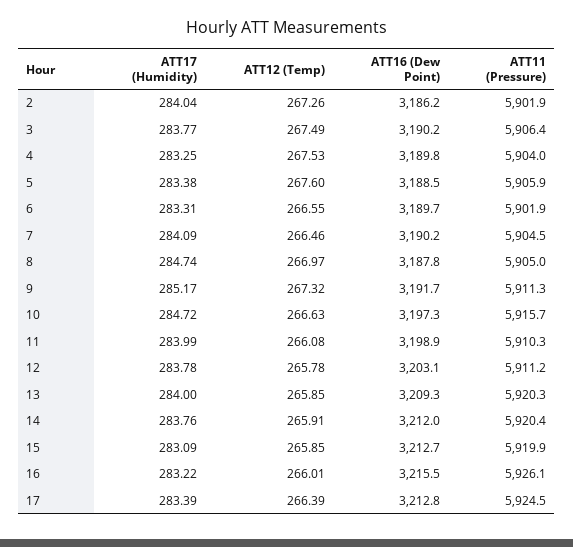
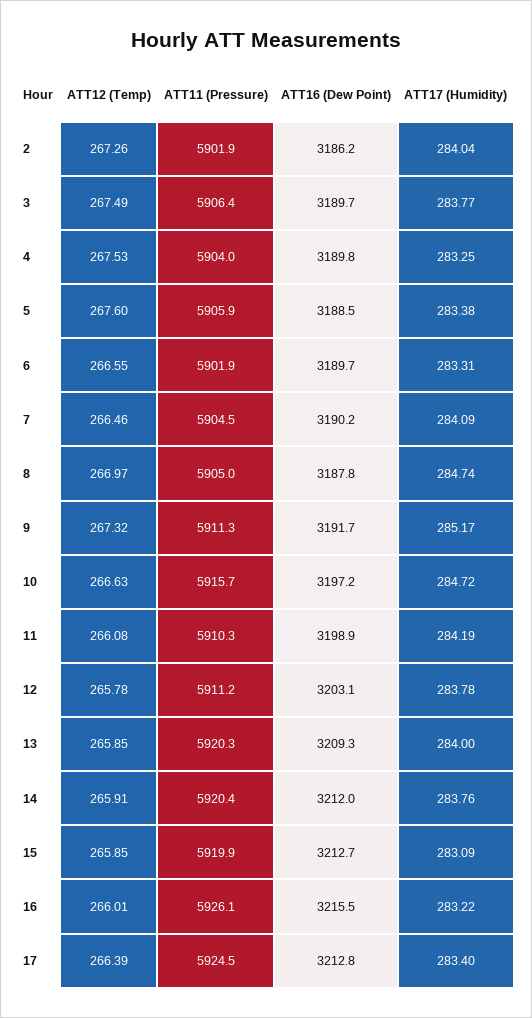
  {
    "ATT17 (Humidity)": {
      "2": 284.04,
      "3": 283.77,
      "4": 283.25,
      "5": 283.38,
      "6": 283.31,
      "7": 284.09,
      "8": 284.74,
      "9": 285.17,
      "10": 284.72,
-     "11": 283.99,
+     "11": 284.19,
      "12": 283.78,
      "13": 284,
      "14": 283.76,
      "15": 283.09,
      "16": 283.22,
-     "17": 283.39
+     "17": 283.4
    },
    "ATT12 (Temp)": {
      "2": 267.26,
      "3": 267.49,
      "4": 267.53,
      "5": 267.6,
      "6": 266.55,
      "7": 266.46,
      "8": 266.97,
      "9": 267.32,
      "10": 266.63,
      "11": 266.08,
      "12": 265.78,
      "13": 265.85,
      "14": 265.91,
      "15": 265.85,
      "16": 266.01,
      "17": 266.39
    },
    "ATT16 (Dew Point)": {
      "2": 3186.2,
-     "3": 3190.2,
+     "3": 3189.7,
      "4": 3189.8,
      "5": 3188.5,
      "6": 3189.7,
      "7": 3190.2,
      "8": 3187.8,
      "9": 3191.7,
-     "10": 3197.3,
+     "10": 3197.2,
      "11": 3198.9,
      "12": 3203.1,
      "13": 3209.3,
      "14": 3212,
      "15": 3212.7,
      "16": 3215.5,
      "17": 3212.8
    },
    "ATT11 (Pressure)": {
      "2": 5901.9,
      "3": 5906.4,
      "4": 5904,
      "5": 5905.9,
      "6": 5901.9,
      "7": 5904.5,
      "8": 5905,
      "9": 5911.3,
      "10": 5915.7,
      "11": 5910.3,
      "12": 5911.2,
      "13": 5920.3,
      "14": 5920.4,
      "15": 5919.9,
      "16": 5926.1,
      "17": 5924.5
    }
  }

